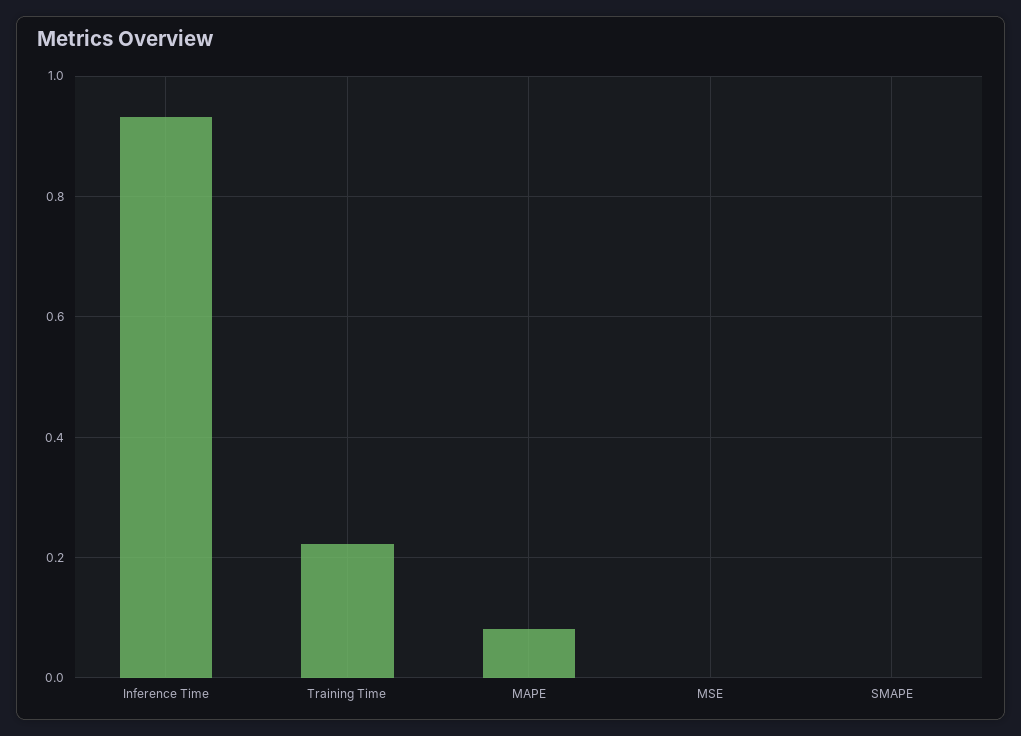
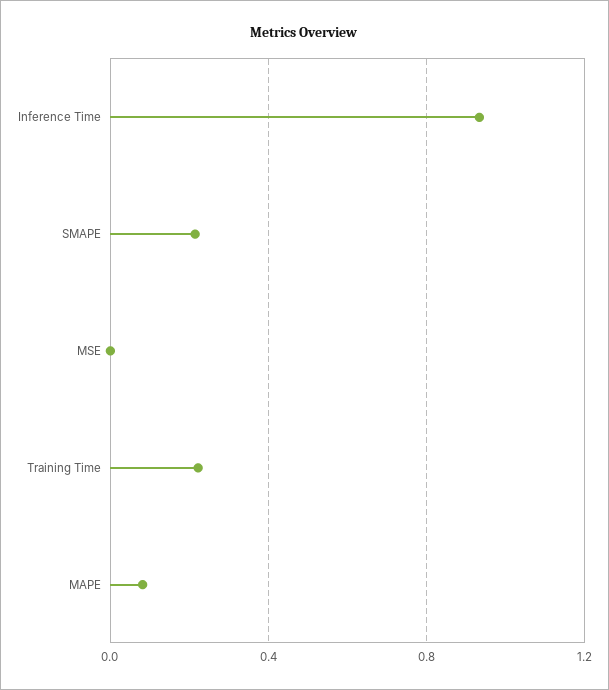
  {
    "Inference Time": 0.94,
    "Training Time": 0.22,
    "MAPE": 0.08,
    "MSE": 0,
-   "SMAPE": 0
+   "SMAPE": 0.2
  }

